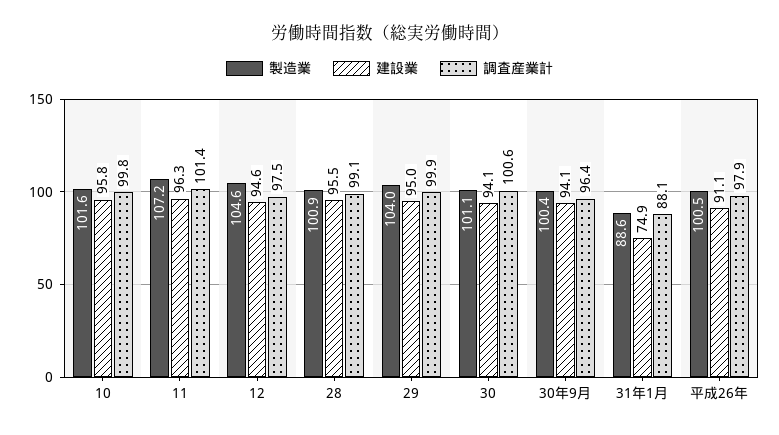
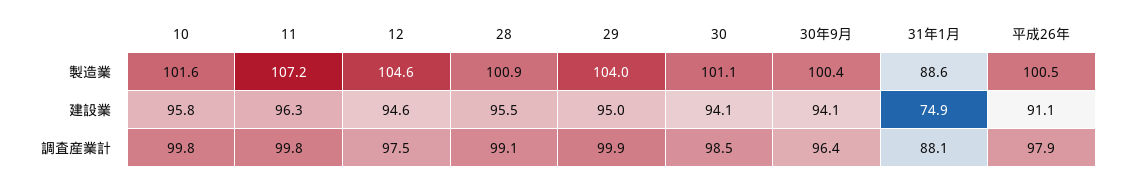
  {
    "製造業": {
      "10": 101.6,
      "11": 107.2,
      "12": 104.6,
      "28": 100.9,
      "29": 104,
      "30": 101.1,
      "30年9月": 100.4,
      "31年1月": 88.6,
      "平成26年": 100.5
    },
    "建設業": {
      "10": 95.8,
      "11": 96.3,
      "12": 94.6,
      "28": 95.5,
      "29": 95,
      "30": 94.1,
      "30年9月": 94.1,
      "31年1月": 74.9,
      "平成26年": 91.1
    },
    "調査産業計": {
      "10": 99.8,
-     "11": 101.4,
+     "11": 99.8,
      "12": 97.5,
      "28": 99.1,
      "29": 99.9,
-     "30": 100.6,
+     "30": 98.5,
      "30年9月": 96.4,
      "31年1月": 88.1,
      "平成26年": 97.9
    }
  }

